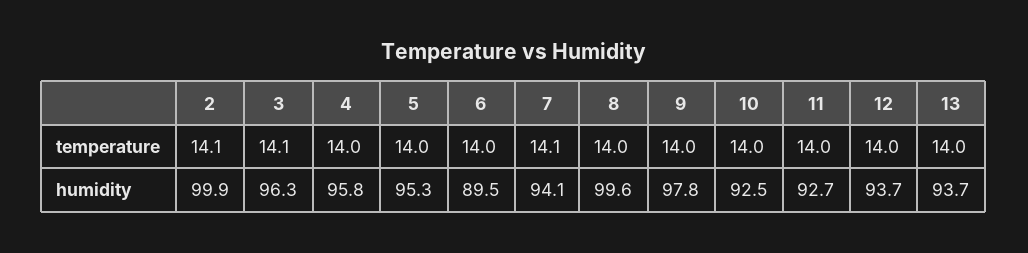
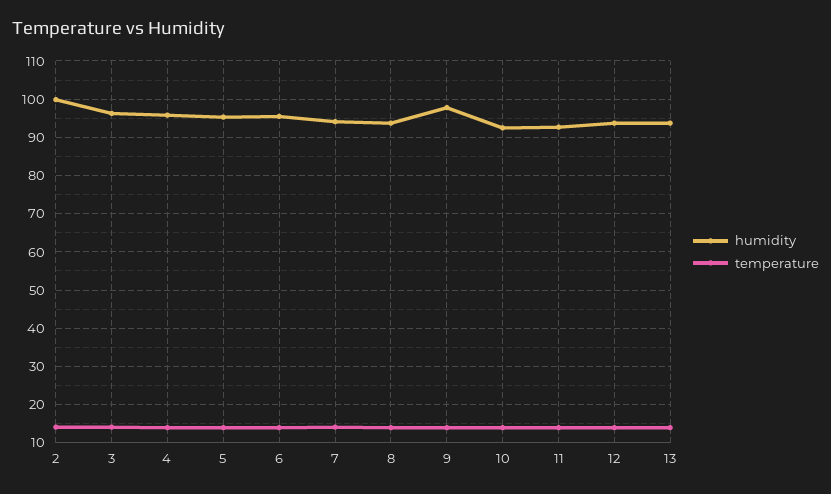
  {
    "temperature": {
      "2": 14.1,
      "3": 14.1,
      "4": 14,
      "5": 14,
      "6": 14,
      "7": 14.1,
      "8": 14,
      "9": 14,
      "10": 14,
      "11": 14,
      "12": 14,
      "13": 14
    },
    "humidity": {
      "2": 99.9,
      "3": 96.3,
      "4": 95.8,
      "5": 95.3,
-     "6": 89.5,
+     "6": 96,
      "7": 94.1,
-     "8": 99.6,
+     "8": 94,
      "9": 97.8,
      "10": 92.5,
      "11": 92.7,
      "12": 93.7,
      "13": 93.7
    }
  }

